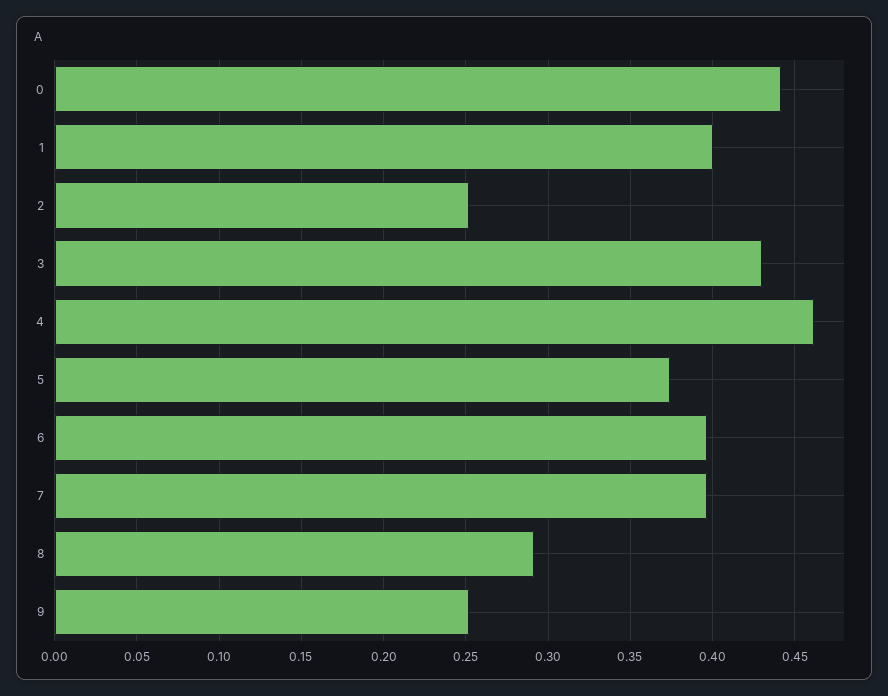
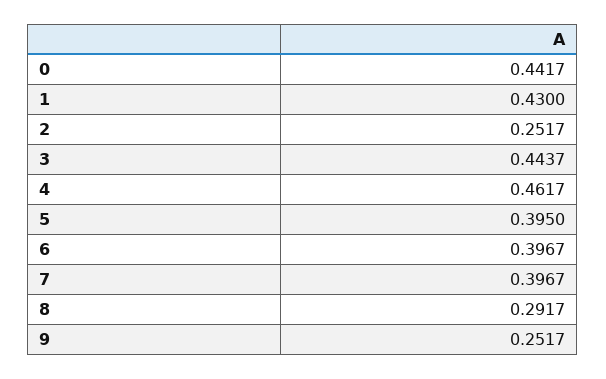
  {
    "0": 0.4417,
-   "1": 0.4,
+   "1": 0.43,
    "2": 0.2517,
-   "3": 0.43,
+   "3": 0.4437,
    "4": 0.4617,
-   "5": 0.375,
+   "5": 0.395,
    "6": 0.3967,
    "7": 0.3967,
    "8": 0.2917,
    "9": 0.2517
  }

